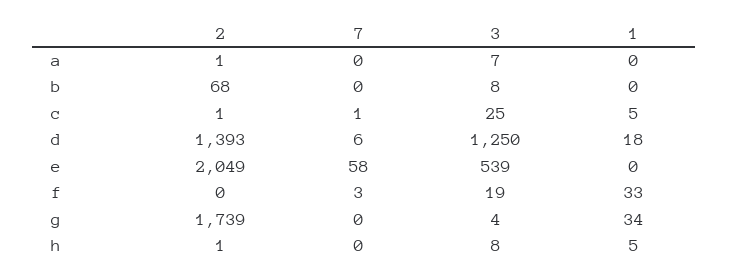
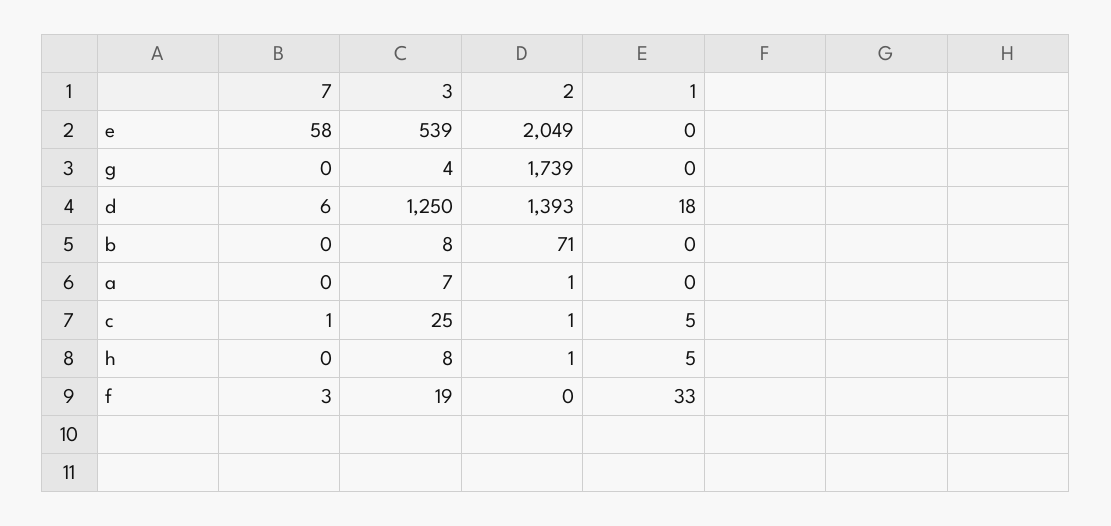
  {
    "2": {
      "a": 1,
-     "b": 68,
+     "b": 71,
      "c": 1,
      "d": 1393,
      "e": 2049,
      "f": 0,
      "g": 1739,
      "h": 1
    },
    "7": {
      "a": 0,
      "b": 0,
      "c": 1,
      "d": 6,
      "e": 58,
      "f": 3,
      "g": 0,
      "h": 0
    },
    "3": {
      "a": 7,
      "b": 8,
      "c": 25,
      "d": 1250,
      "e": 539,
      "f": 19,
      "g": 4,
      "h": 8
    },
    "1": {
      "a": 0,
      "b": 0,
      "c": 5,
      "d": 18,
      "e": 0,
      "f": 33,
-     "g": 34,
+     "g": 0,
      "h": 5
    }
  }

